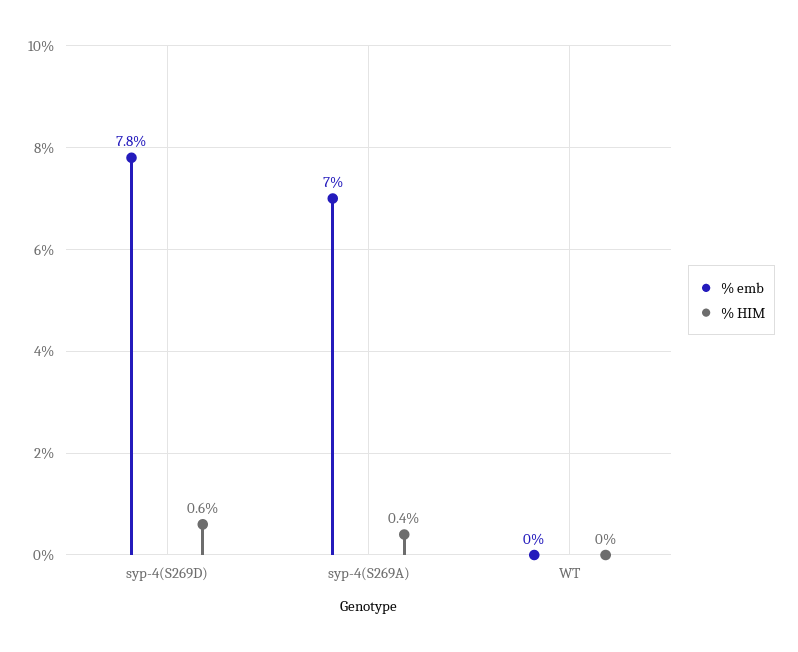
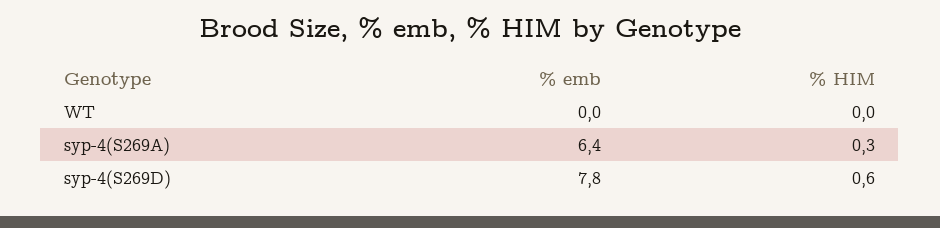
  {
    "% emb": {
      "syp-4(S269D)": 7.8,
-     "syp-4(S269A)": 7,
+     "syp-4(S269A)": 6.4,
      "WT": 0
    },
    "% HIM": {
      "syp-4(S269D)": 0.6,
-     "syp-4(S269A)": 0.4,
+     "syp-4(S269A)": 0.3,
      "WT": 0
    }
  }

